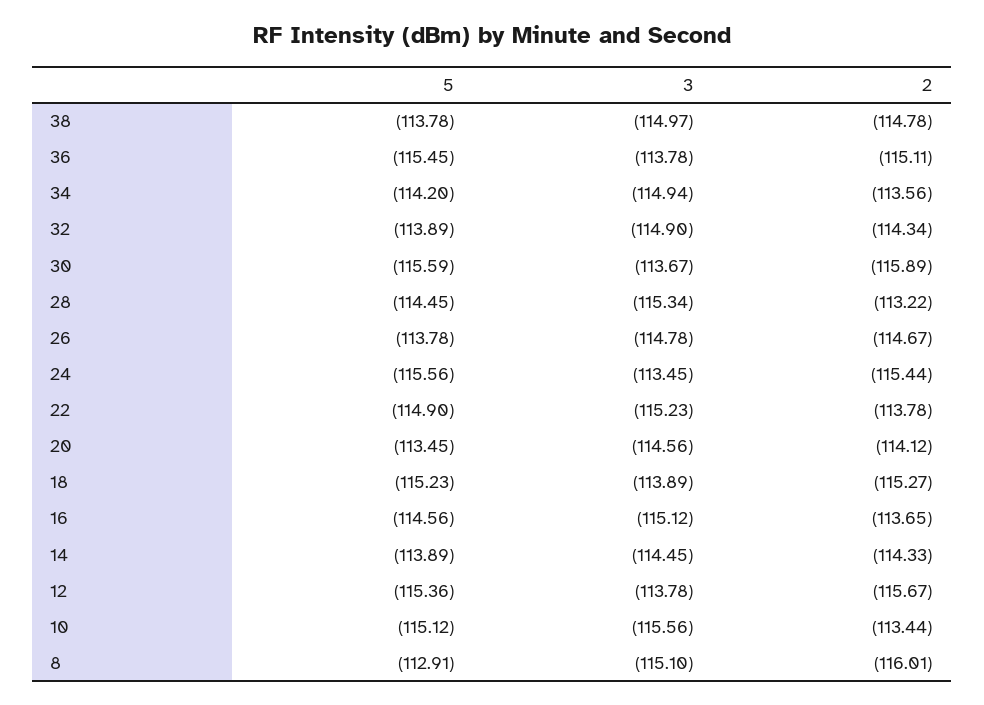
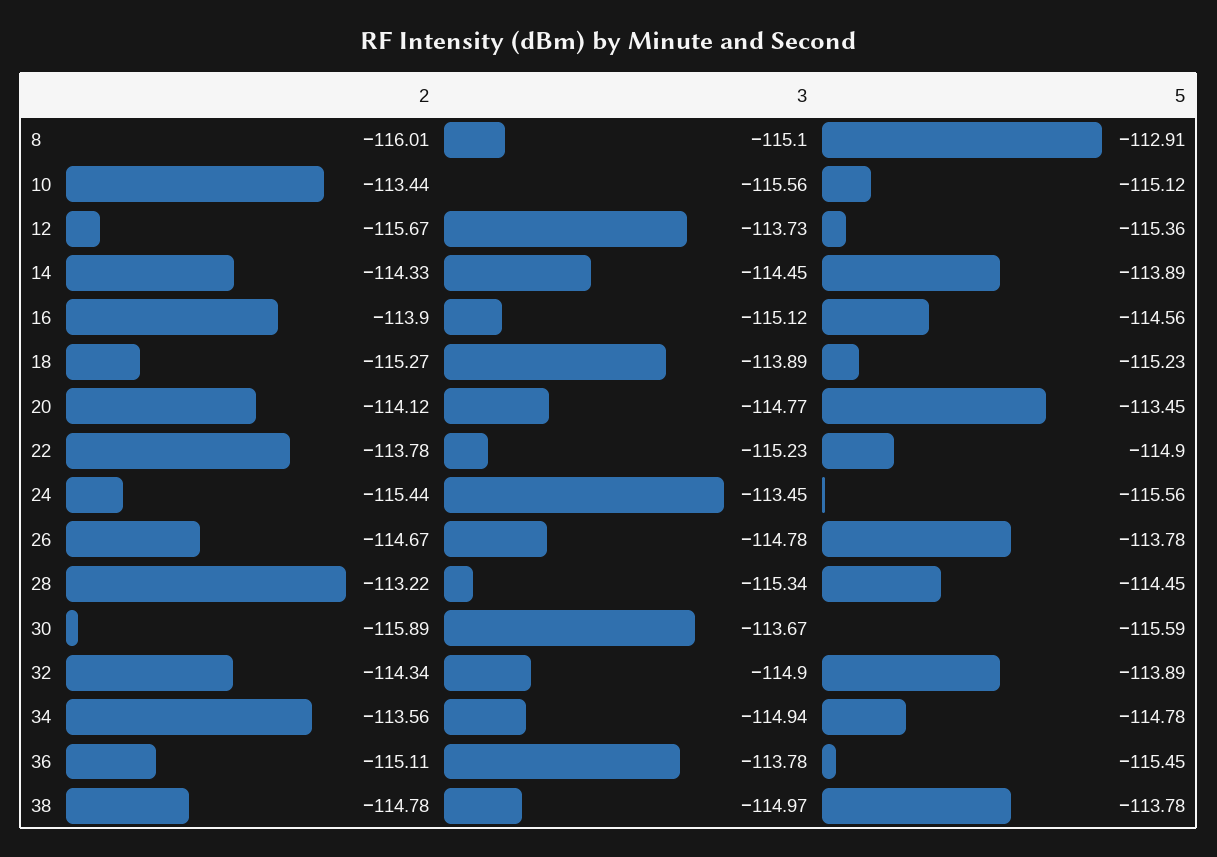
  {
    "5": {
      "38": -113.78,
      "36": -115.45,
-     "34": -114.2,
+     "34": -114.78,
      "32": -113.89,
      "30": -115.59,
      "28": -114.45,
      "26": -113.78,
      "24": -115.56,
      "22": -114.9,
      "20": -113.45,
      "18": -115.23,
      "16": -114.56,
      "14": -113.89,
      "12": -115.36,
      "10": -115.12,
      "8": -112.91
    },
    "3": {
      "38": -114.97,
      "36": -113.78,
      "34": -114.94,
      "32": -114.9,
      "30": -113.67,
      "28": -115.34,
      "26": -114.78,
      "24": -113.45,
      "22": -115.23,
-     "20": -114.56,
+     "20": -114.77,
      "18": -113.89,
      "16": -115.12,
      "14": -114.45,
-     "12": -113.78,
+     "12": -113.73,
      "10": -115.56,
      "8": -115.1
    },
    "2": {
      "38": -114.78,
      "36": -115.11,
      "34": -113.56,
      "32": -114.34,
      "30": -115.89,
      "28": -113.22,
      "26": -114.67,
      "24": -115.44,
      "22": -113.78,
      "20": -114.12,
      "18": -115.27,
-     "16": -113.65,
+     "16": -113.9,
      "14": -114.33,
      "12": -115.67,
      "10": -113.44,
      "8": -116.01
    }
  }

